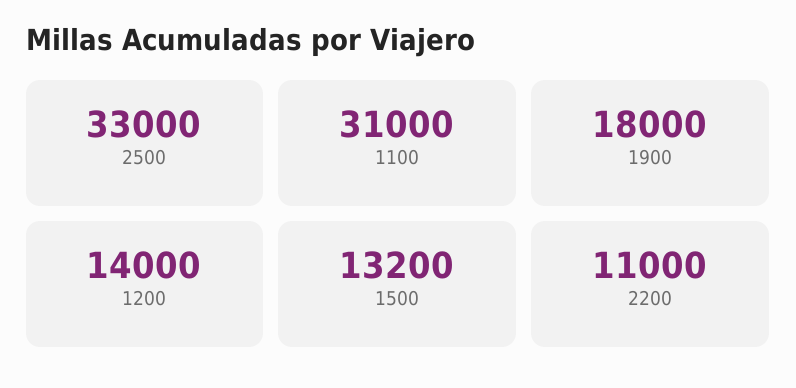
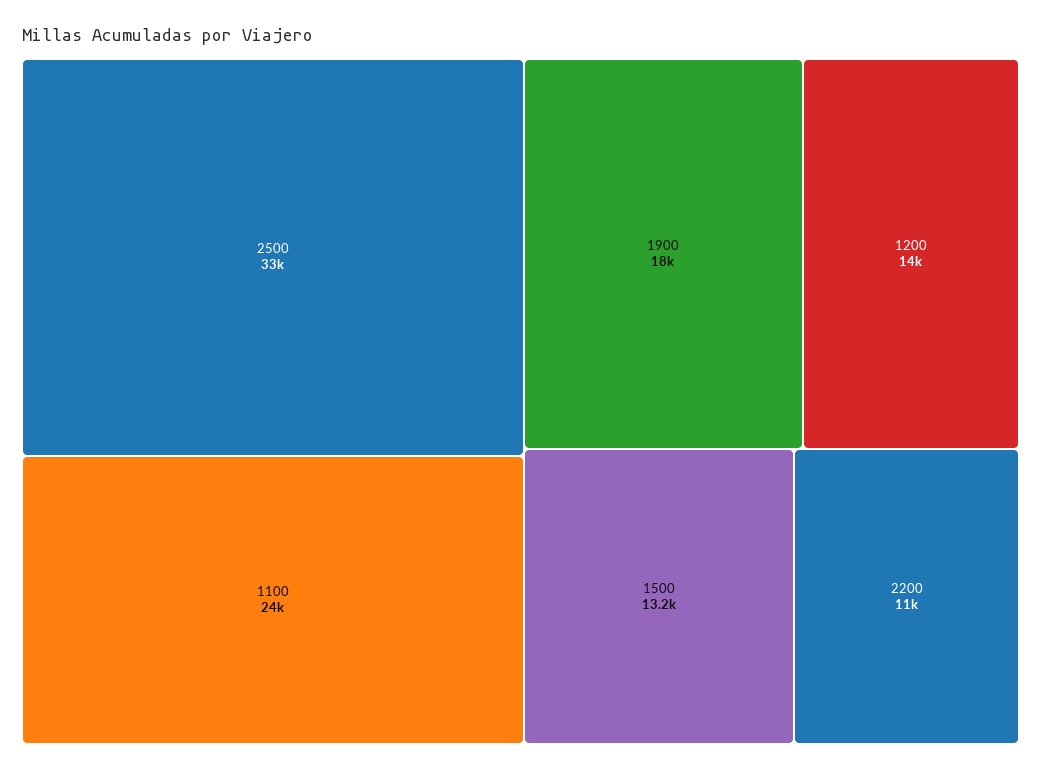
  {
    "2500": 33000,
-   "1100": 31000,
+   "1100": 24000,
    "1900": 18000,
    "1200": 14000,
    "1500": 13200,
    "2200": 11000
  }

